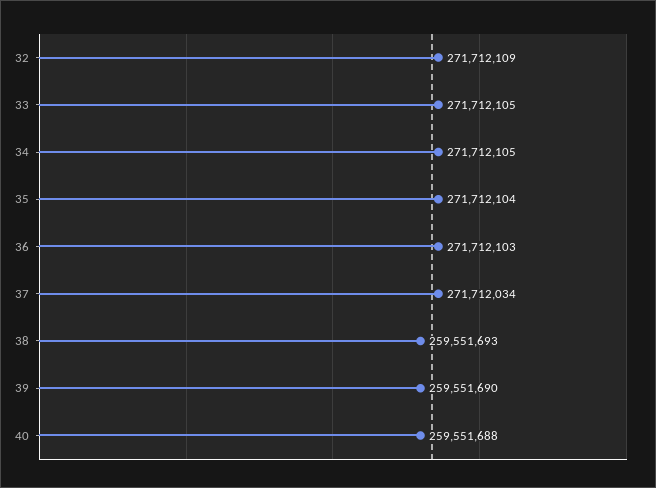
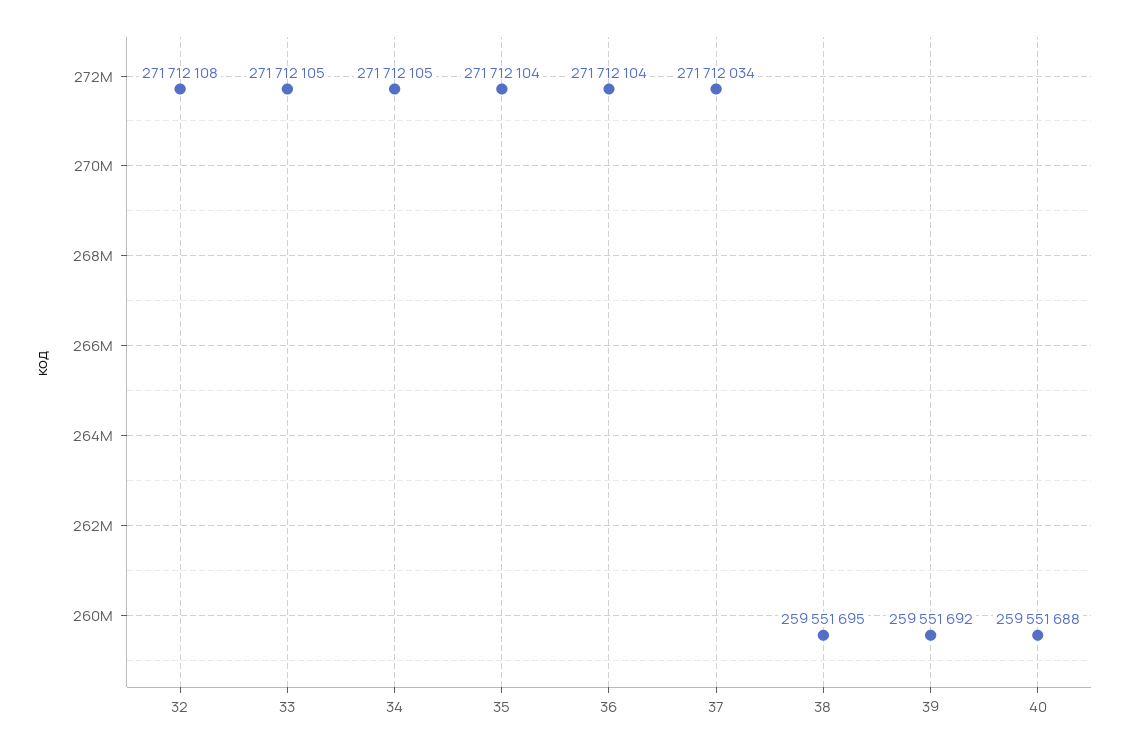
  {
-   "32": 271712109,
+   "32": 271712108,
    "33": 271712105,
    "34": 271712105,
    "35": 271712104,
-   "36": 271712103,
+   "36": 271712104,
    "37": 271712034,
-   "38": 259551693,
+   "38": 259551695,
-   "39": 259551690,
+   "39": 259551692,
    "40": 259551688
  }

